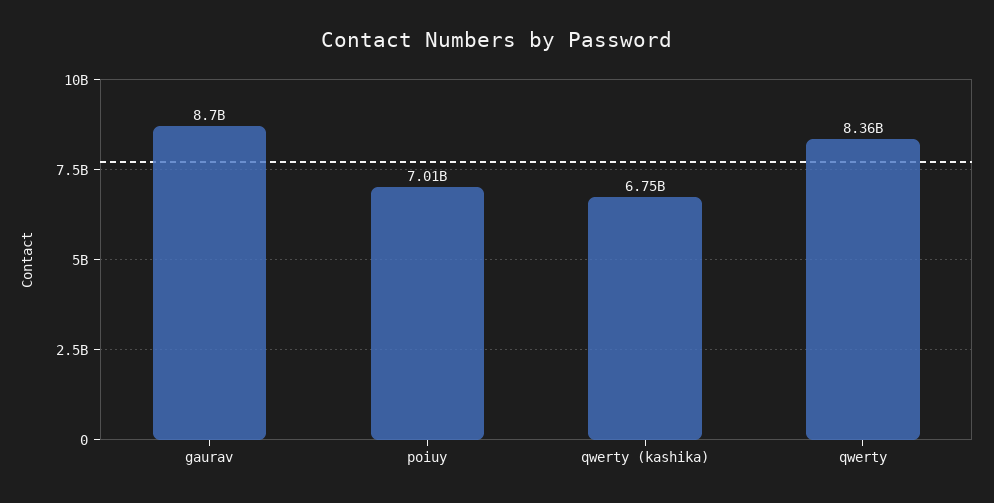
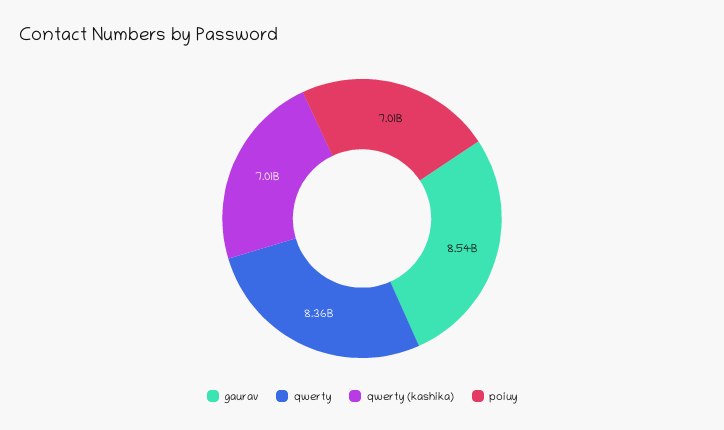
  {
-   "gaurav": 8700000000,
+   "gaurav": 8540000000,
    "poiuy": 7010000000,
-   "qwerty (kashika)": 6750000000,
+   "qwerty (kashika)": 7010000000,
    "qwerty": 8360000000
  }

